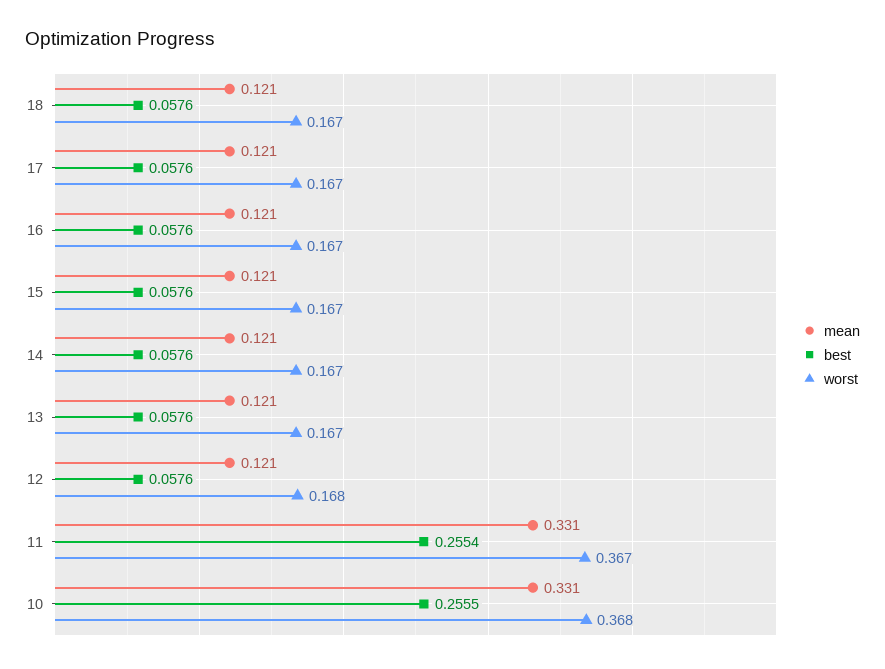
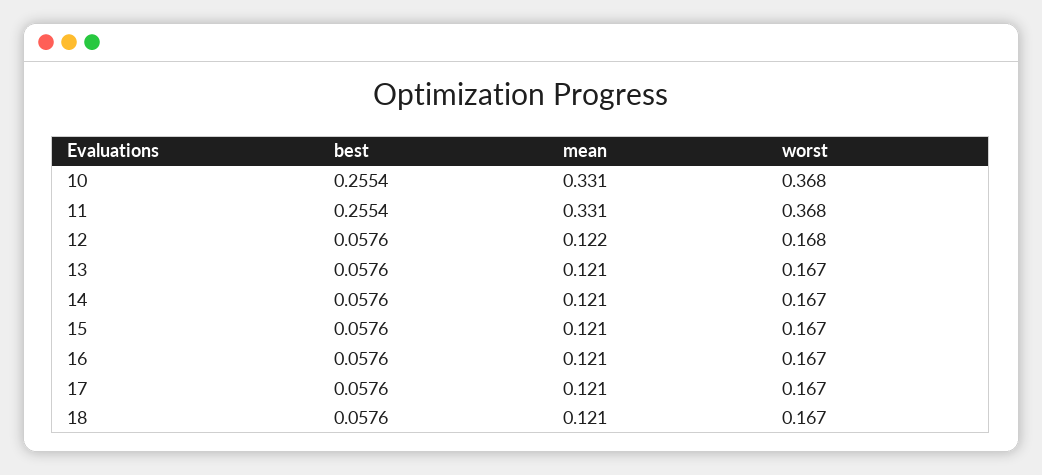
  {
    "mean": {
      "18": 0.121,
      "17": 0.121,
      "16": 0.121,
      "15": 0.121,
      "14": 0.121,
      "13": 0.121,
-     "12": 0.121,
+     "12": 0.122,
      "11": 0.331,
      "10": 0.331
    },
    "best": {
      "18": 0.0576,
      "17": 0.0576,
      "16": 0.0576,
      "15": 0.0576,
      "14": 0.0576,
      "13": 0.0576,
      "12": 0.0576,
      "11": 0.2554,
-     "10": 0.2555
+     "10": 0.2554
    },
    "worst": {
      "18": 0.167,
      "17": 0.167,
      "16": 0.167,
      "15": 0.167,
      "14": 0.167,
      "13": 0.167,
      "12": 0.168,
-     "11": 0.367,
+     "11": 0.368,
      "10": 0.368
    }
  }

